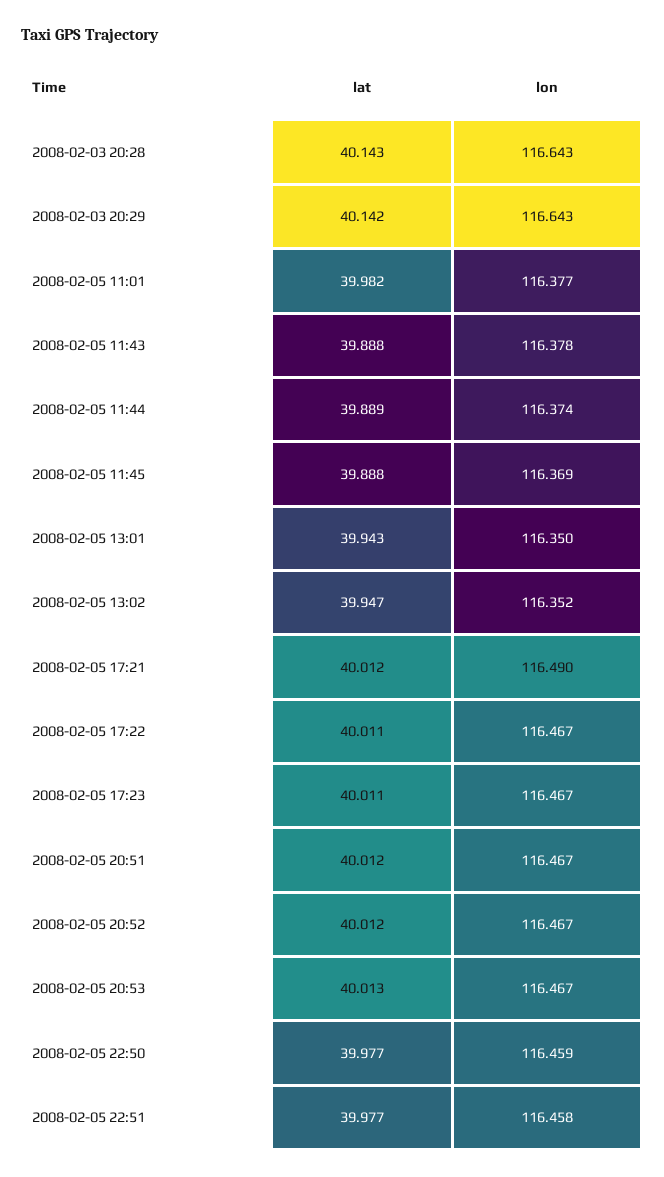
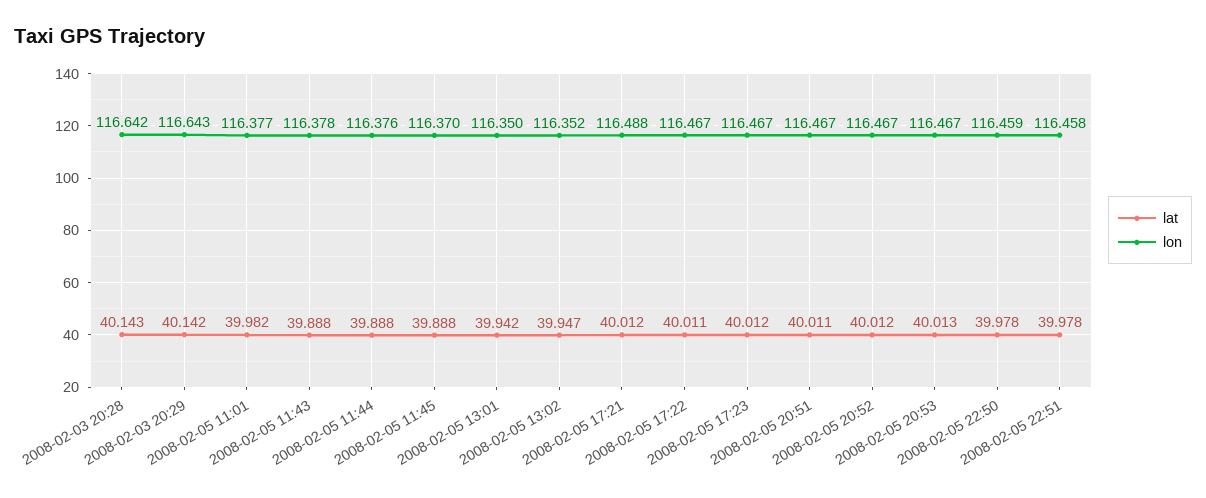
  {
    "lat": {
      "2008-02-03 20:28": 40.143,
      "2008-02-03 20:29": 40.142,
      "2008-02-05 11:01": 39.982,
      "2008-02-05 11:43": 39.888,
-     "2008-02-05 11:44": 39.889,
+     "2008-02-05 11:44": 39.888,
      "2008-02-05 11:45": 39.888,
-     "2008-02-05 13:01": 39.943,
+     "2008-02-05 13:01": 39.942,
      "2008-02-05 13:02": 39.947,
      "2008-02-05 17:21": 40.012,
      "2008-02-05 17:22": 40.011,
-     "2008-02-05 17:23": 40.011,
+     "2008-02-05 17:23": 40.012,
-     "2008-02-05 20:51": 40.012,
+     "2008-02-05 20:51": 40.011,
      "2008-02-05 20:52": 40.012,
      "2008-02-05 20:53": 40.013,
-     "2008-02-05 22:50": 39.977,
+     "2008-02-05 22:50": 39.978,
-     "2008-02-05 22:51": 39.977
+     "2008-02-05 22:51": 39.978
    },
    "lon": {
-     "2008-02-03 20:28": 116.643,
+     "2008-02-03 20:28": 116.642,
      "2008-02-03 20:29": 116.643,
      "2008-02-05 11:01": 116.377,
      "2008-02-05 11:43": 116.378,
-     "2008-02-05 11:44": 116.374,
+     "2008-02-05 11:44": 116.376,
-     "2008-02-05 11:45": 116.369,
+     "2008-02-05 11:45": 116.37,
      "2008-02-05 13:01": 116.35,
      "2008-02-05 13:02": 116.352,
-     "2008-02-05 17:21": 116.49,
+     "2008-02-05 17:21": 116.488,
      "2008-02-05 17:22": 116.467,
      "2008-02-05 17:23": 116.467,
      "2008-02-05 20:51": 116.467,
      "2008-02-05 20:52": 116.467,
      "2008-02-05 20:53": 116.467,
      "2008-02-05 22:50": 116.459,
      "2008-02-05 22:51": 116.458
    }
  }

